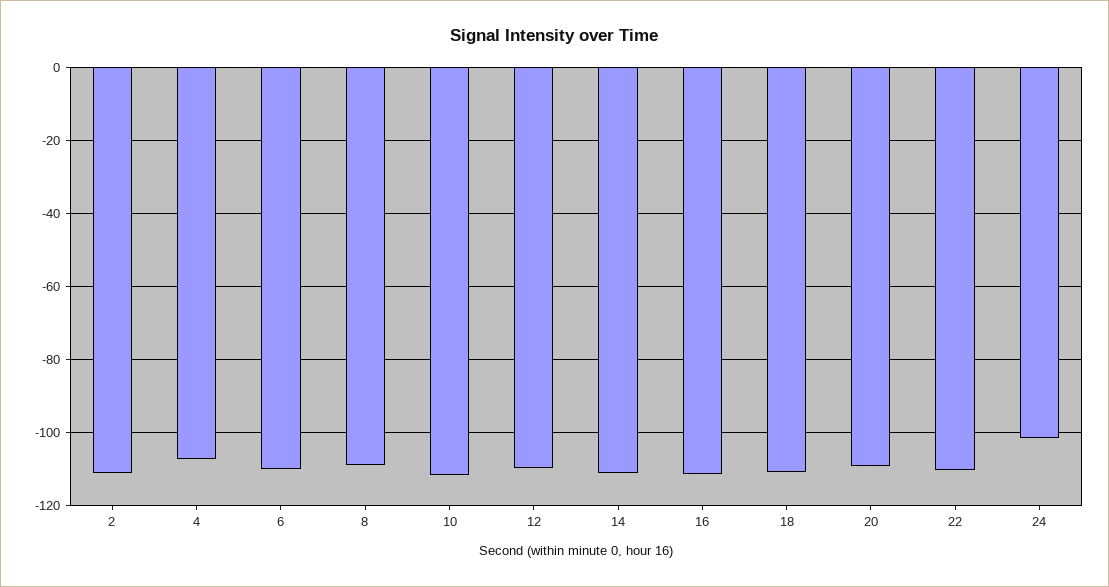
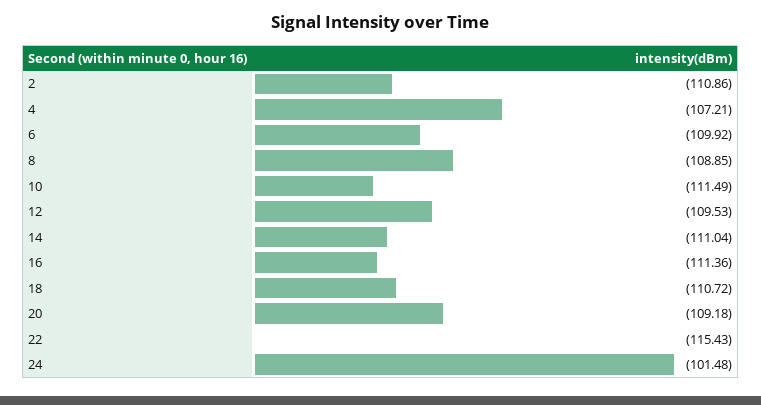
  {
    "2": -110.86,
    "4": -107.21,
    "6": -109.92,
    "8": -108.85,
    "10": -111.49,
    "12": -109.53,
    "14": -111.04,
    "16": -111.36,
    "18": -110.72,
    "20": -109.18,
-   "22": -110,
+   "22": -115.43,
    "24": -101.48
  }

